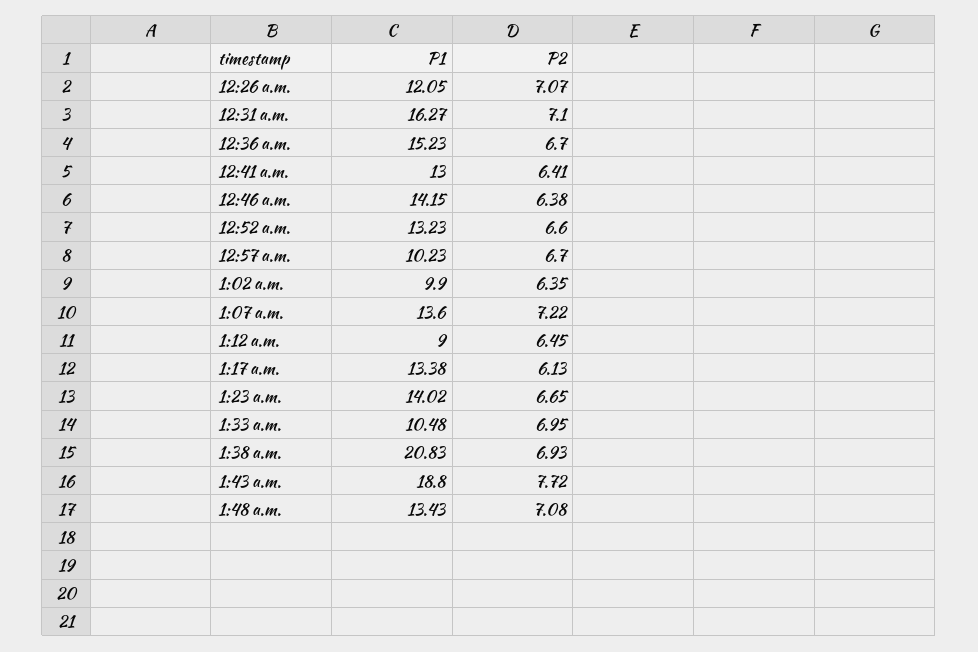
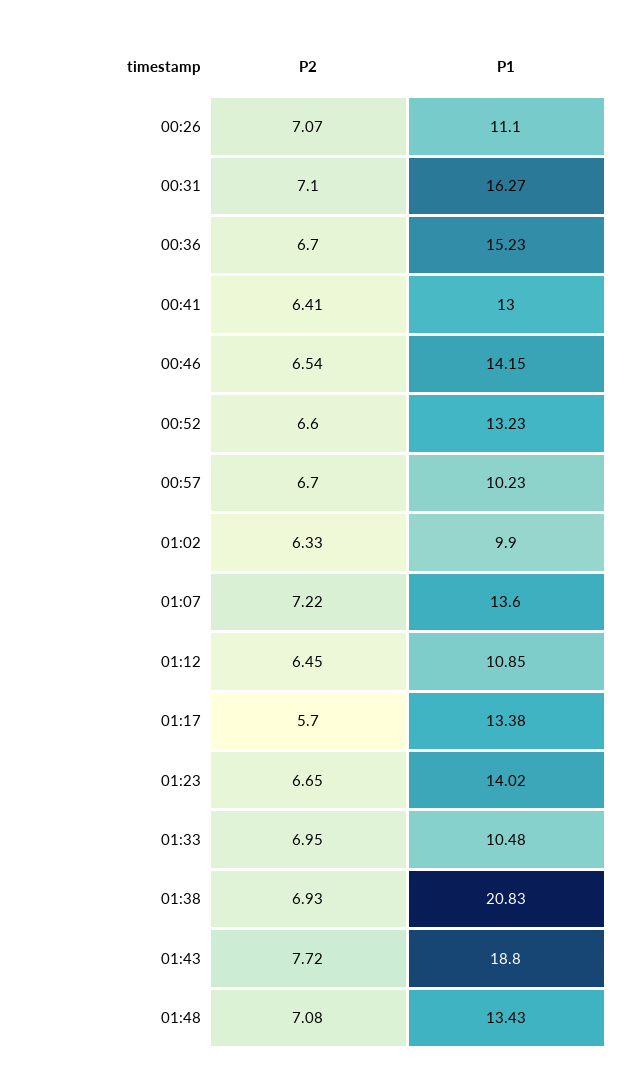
  {
    "P1": {
-     "12:26 a.m.": 12.05,
+     "12:26 a.m.": 11.1,
      "12:31 a.m.": 16.27,
      "12:36 a.m.": 15.23,
      "12:41 a.m.": 13,
      "12:46 a.m.": 14.15,
      "12:52 a.m.": 13.23,
      "12:57 a.m.": 10.23,
      "1:02 a.m.": 9.9,
      "1:07 a.m.": 13.6,
-     "1:12 a.m.": 9,
+     "1:12 a.m.": 10.85,
      "1:17 a.m.": 13.38,
      "1:23 a.m.": 14.02,
      "1:33 a.m.": 10.48,
      "1:38 a.m.": 20.83,
      "1:43 a.m.": 18.8,
      "1:48 a.m.": 13.43
    },
    "P2": {
      "12:26 a.m.": 7.07,
      "12:31 a.m.": 7.1,
      "12:36 a.m.": 6.7,
      "12:41 a.m.": 6.41,
-     "12:46 a.m.": 6.38,
+     "12:46 a.m.": 6.54,
      "12:52 a.m.": 6.6,
      "12:57 a.m.": 6.7,
-     "1:02 a.m.": 6.35,
+     "1:02 a.m.": 6.33,
      "1:07 a.m.": 7.22,
      "1:12 a.m.": 6.45,
-     "1:17 a.m.": 6.13,
+     "1:17 a.m.": 5.7,
      "1:23 a.m.": 6.65,
      "1:33 a.m.": 6.95,
      "1:38 a.m.": 6.93,
      "1:43 a.m.": 7.72,
      "1:48 a.m.": 7.08
    }
  }

